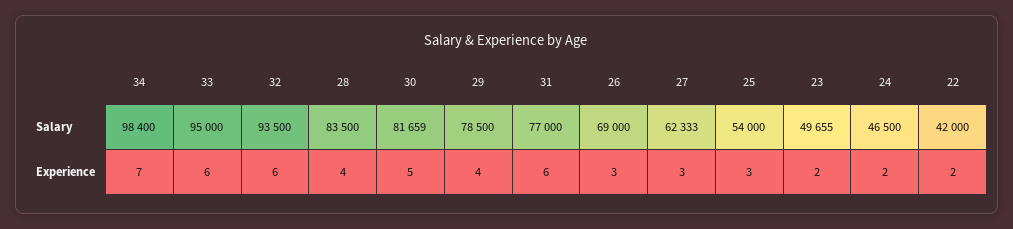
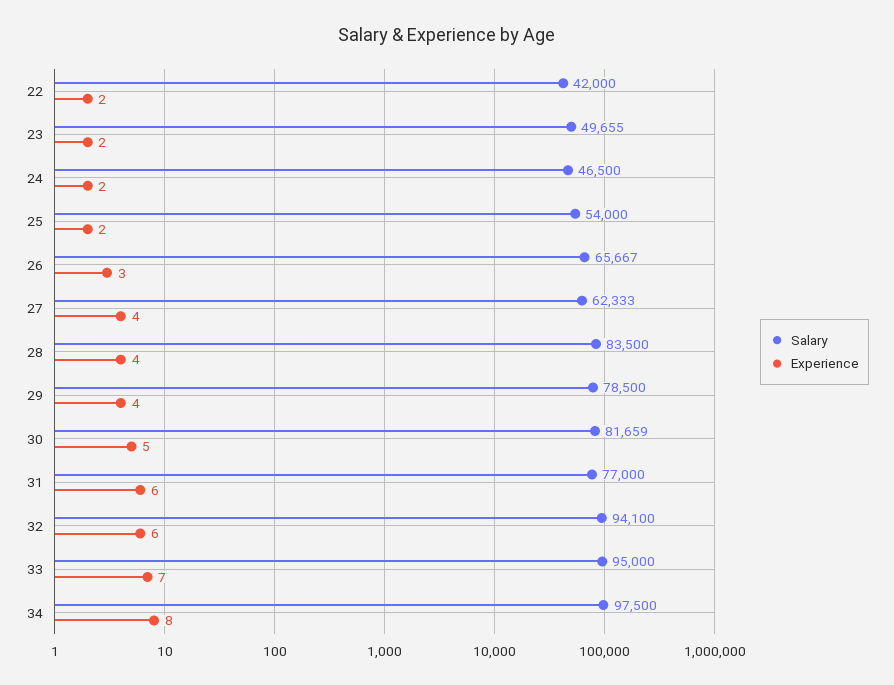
  {
    "Salary": {
-     "34": 98400,
+     "34": 97500,
      "33": 95000,
-     "32": 93500,
+     "32": 94100,
      "28": 83500,
      "30": 81659,
      "29": 78500,
      "31": 77000,
-     "26": 69000,
+     "26": 65667,
      "27": 62333,
      "25": 54000,
      "23": 49655,
      "24": 46500,
      "22": 42000
    },
    "Experience": {
-     "34": 7,
+     "34": 8,
-     "33": 6,
+     "33": 7,
      "32": 6,
      "28": 4,
      "30": 5,
      "29": 4,
      "31": 6,
      "26": 3,
-     "27": 3,
+     "27": 4,
-     "25": 3,
+     "25": 2,
      "23": 2,
      "24": 2,
      "22": 2
    }
  }

